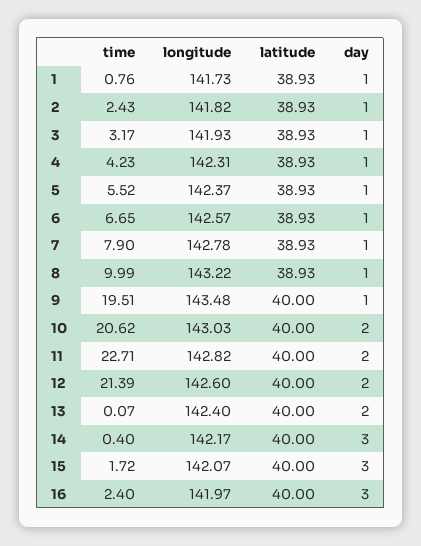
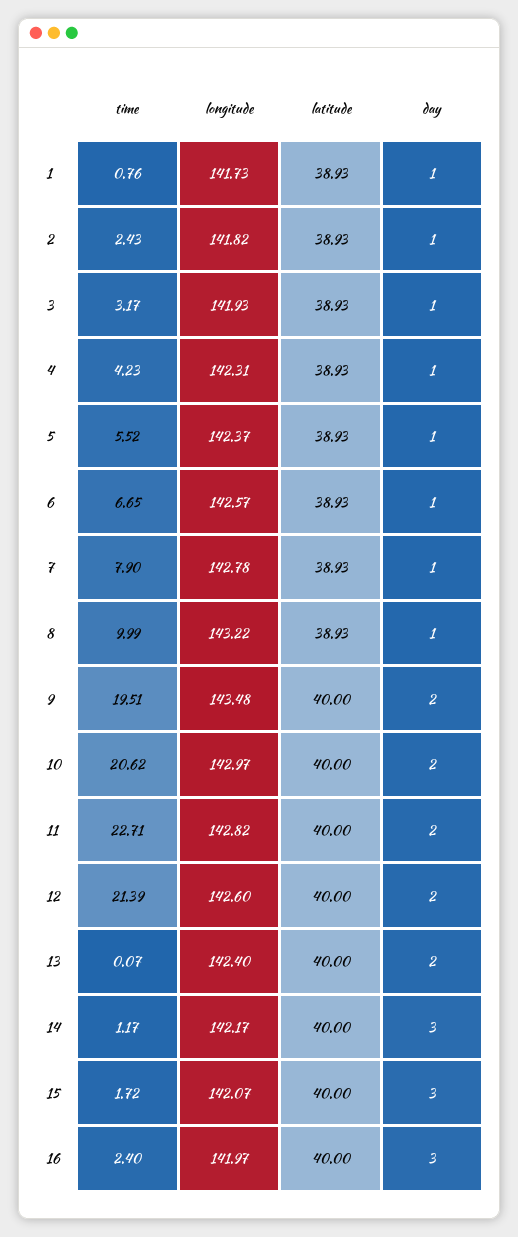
  {
    "time": {
      "1": 0.76,
      "2": 2.43,
      "3": 3.17,
      "4": 4.23,
      "5": 5.52,
      "6": 6.65,
      "7": 7.9,
      "8": 9.99,
      "9": 19.51,
      "10": 20.62,
      "11": 22.71,
      "12": 21.39,
      "13": 0.07,
-     "14": 0.4,
+     "14": 1.17,
      "15": 1.72,
      "16": 2.4
    },
    "longitude": {
      "1": 141.73,
      "2": 141.82,
      "3": 141.93,
      "4": 142.31,
      "5": 142.37,
      "6": 142.57,
      "7": 142.78,
      "8": 143.22,
      "9": 143.48,
-     "10": 143.03,
+     "10": 142.97,
      "11": 142.82,
      "12": 142.6,
      "13": 142.4,
      "14": 142.17,
      "15": 142.07,
      "16": 141.97
    },
    "latitude": {
      "1": 38.93,
      "2": 38.93,
      "3": 38.93,
      "4": 38.93,
      "5": 38.93,
      "6": 38.93,
      "7": 38.93,
      "8": 38.93,
      "9": 40,
      "10": 40,
      "11": 40,
      "12": 40,
      "13": 40,
      "14": 40,
      "15": 40,
      "16": 40
    },
    "day": {
      "1": 1,
      "2": 1,
      "3": 1,
      "4": 1,
      "5": 1,
      "6": 1,
      "7": 1,
      "8": 1,
-     "9": 1,
+     "9": 2,
      "10": 2,
      "11": 2,
      "12": 2,
      "13": 2,
      "14": 3,
      "15": 3,
      "16": 3
    }
  }

